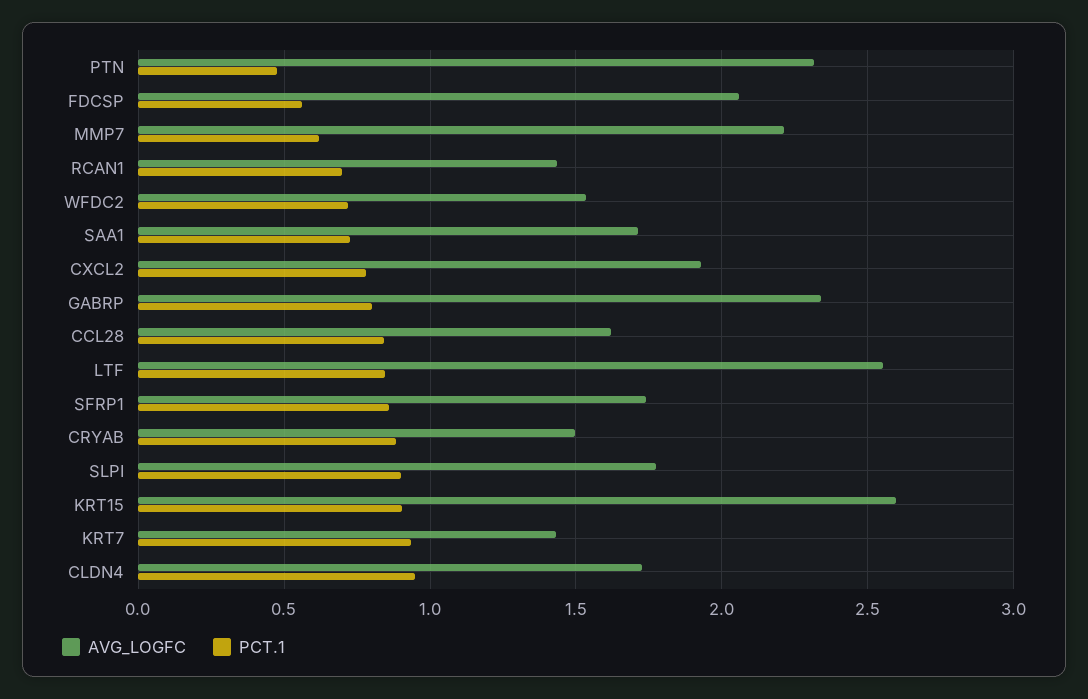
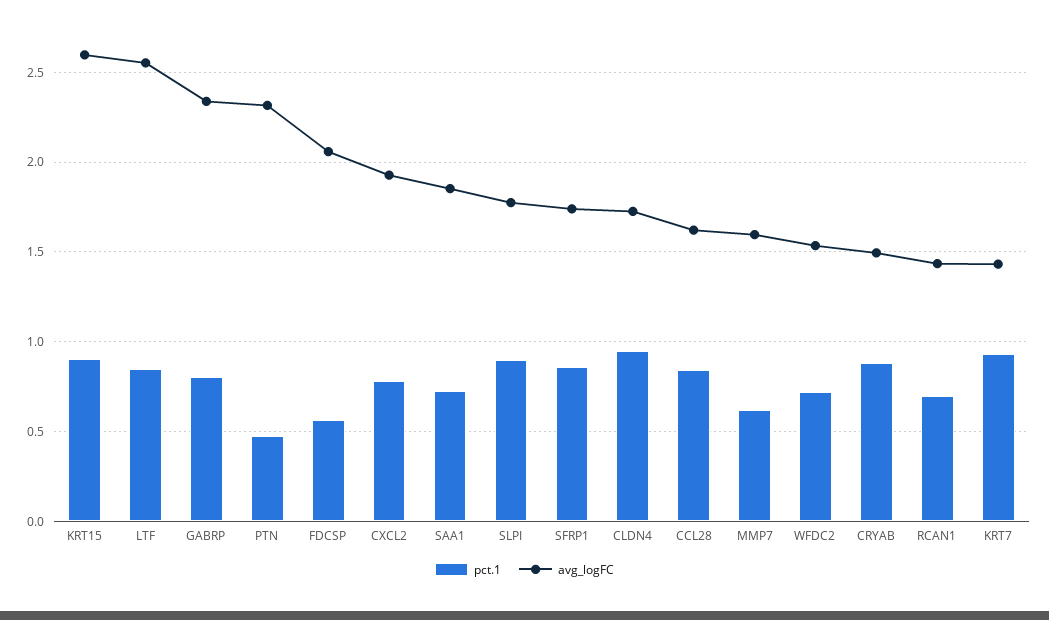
  {
    "AVG_LOGFC": {
      "PTN": 2.3,
      "FDCSP": 2.05,
-     "MMP7": 2.2,
+     "MMP7": 1.6,
      "RCAN1": 1.45,
      "WFDC2": 1.55,
-     "SAA1": 1.7,
+     "SAA1": 1.85,
      "CXCL2": 1.95,
      "GABRP": 2.35,
      "CCL28": 1.6,
      "LTF": 2.55,
      "SFRP1": 1.75,
      "CRYAB": 1.5,
      "SLPI": 1.75,
      "KRT15": 2.6,
      "KRT7": 1.45,
      "CLDN4": 1.75
    },
    "PCT.1": {
      "PTN": 0.5,
      "FDCSP": 0.55,
      "MMP7": 0.6,
      "RCAN1": 0.7,
      "WFDC2": 0.7,
      "SAA1": 0.75,
      "CXCL2": 0.8,
      "GABRP": 0.8,
      "CCL28": 0.85,
      "LTF": 0.85,
      "SFRP1": 0.85,
      "CRYAB": 0.9,
      "SLPI": 0.9,
      "KRT15": 0.9,
      "KRT7": 0.95,
      "CLDN4": 0.95
    }
  }

